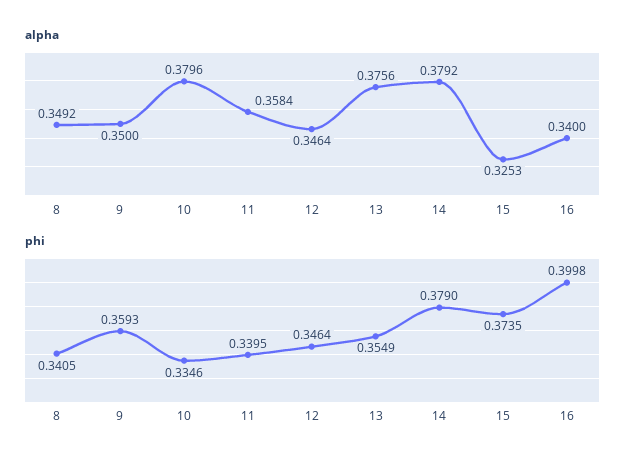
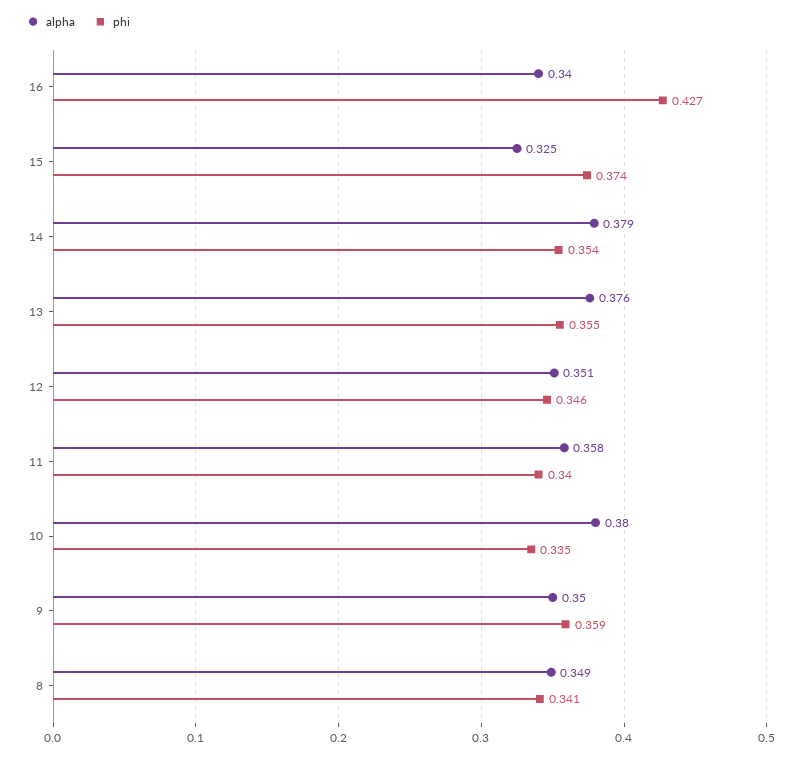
  {
    "alpha": {
      "8": 0.3492,
      "9": 0.35,
      "10": 0.3796,
      "11": 0.3584,
-     "12": 0.3464,
+     "12": 0.351,
      "13": 0.3756,
      "14": 0.3792,
      "15": 0.3253,
      "16": 0.34
    },
    "phi": {
      "8": 0.3405,
      "9": 0.3593,
      "10": 0.3346,
      "11": 0.3395,
      "12": 0.3464,
      "13": 0.3549,
-     "14": 0.379,
+     "14": 0.354,
      "15": 0.3735,
-     "16": 0.3998
+     "16": 0.427
    }
  }

